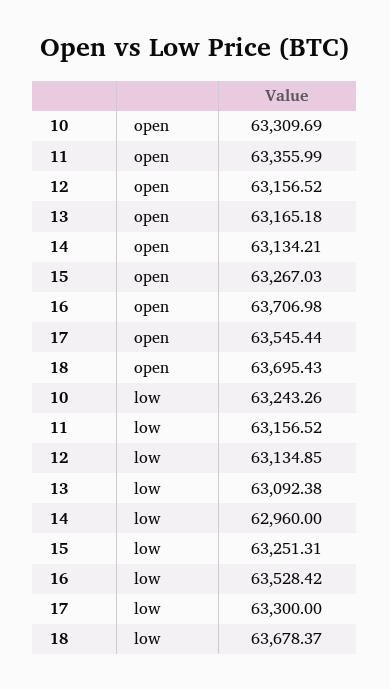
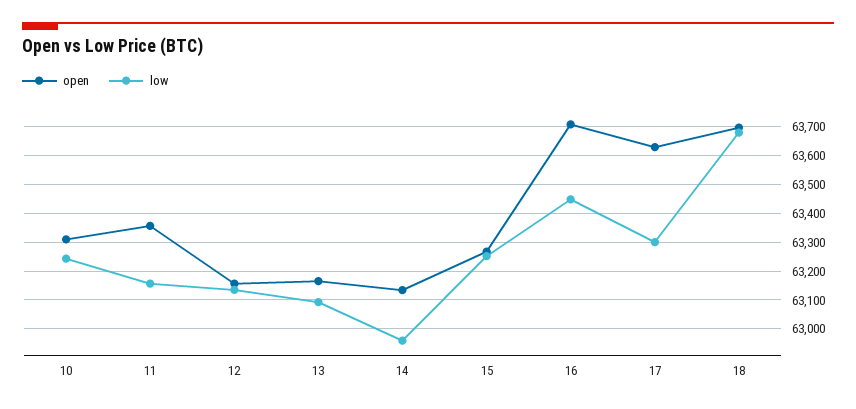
  {
    "open": {
      "10": 63309.69,
      "11": 63355.99,
      "12": 63156.52,
      "13": 63165.18,
      "14": 63134.21,
      "15": 63267.03,
      "16": 63706.98,
-     "17": 63545.44,
+     "17": 63625,
      "18": 63695.43
    },
    "low": {
      "10": 63243.26,
      "11": 63156.52,
      "12": 63134.85,
      "13": 63092.38,
      "14": 62960,
      "15": 63251.31,
-     "16": 63528.42,
+     "16": 63450,
      "17": 63300,
      "18": 63678.37
    }
  }

